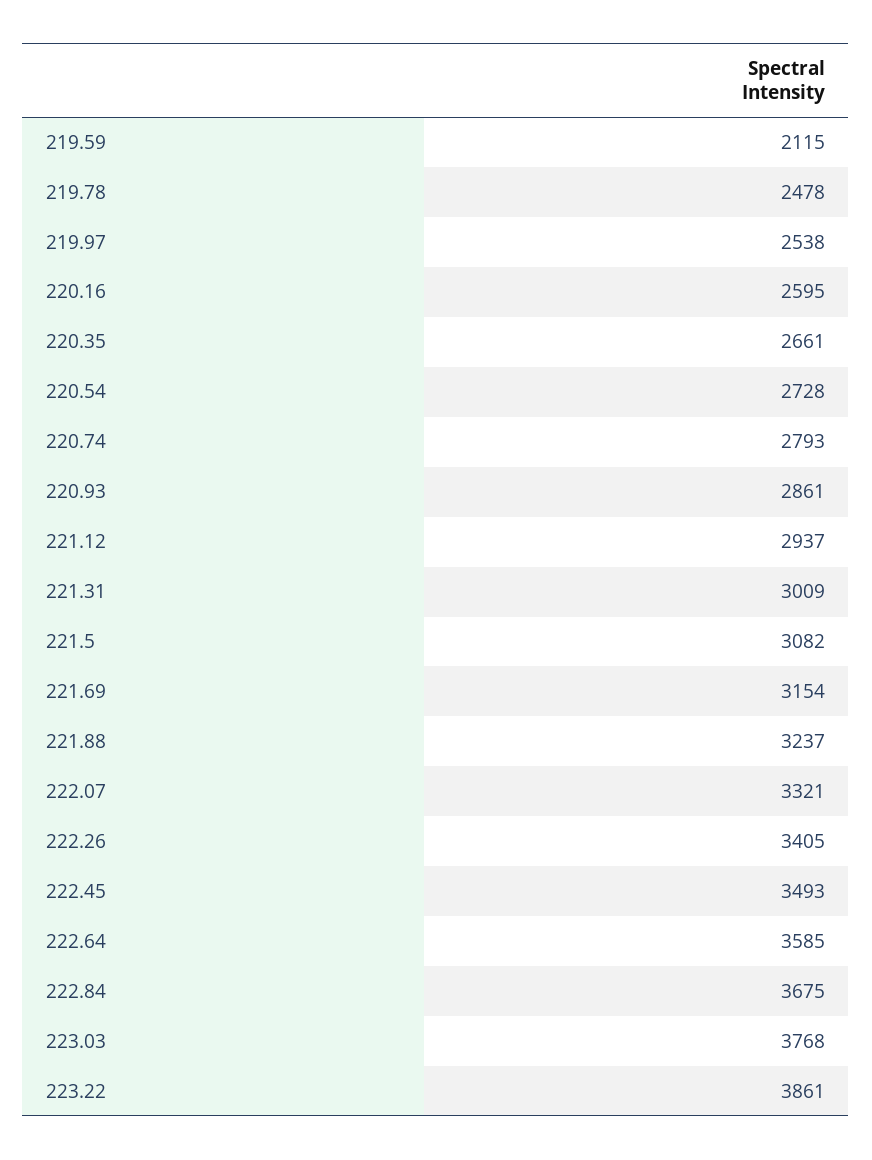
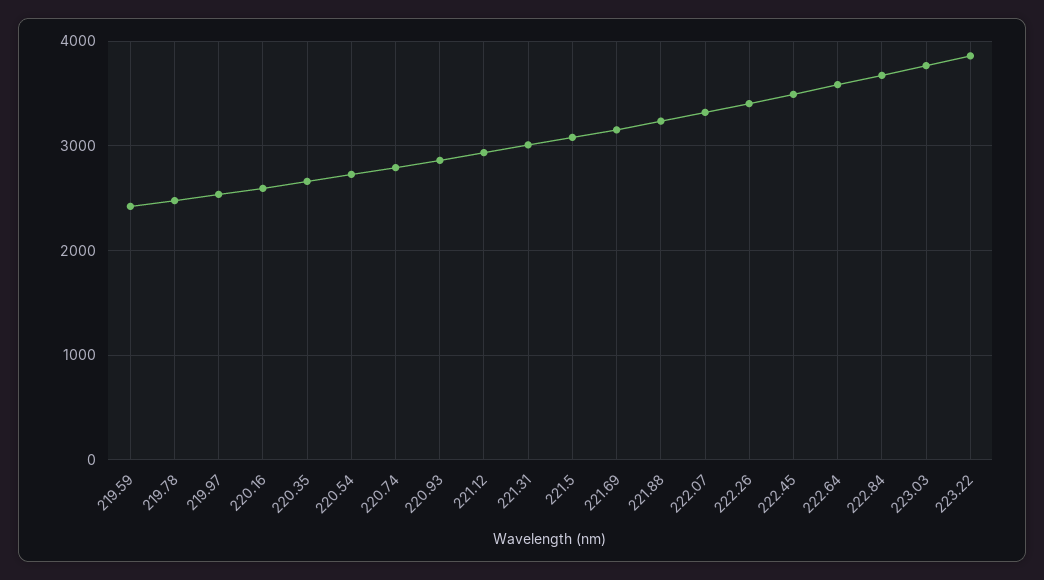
  {
-   "219.59": 2115,
+   "219.59": 2400,
    "219.78": 2478,
    "219.97": 2538,
    "220.16": 2595,
    "220.35": 2661,
    "220.54": 2728,
    "220.74": 2793,
    "220.93": 2861,
    "221.12": 2937,
    "221.31": 3009,
    "221.5": 3082,
    "221.69": 3154,
    "221.88": 3237,
    "222.07": 3321,
    "222.26": 3405,
    "222.45": 3493,
    "222.64": 3585,
    "222.84": 3675,
    "223.03": 3768,
    "223.22": 3861
  }

